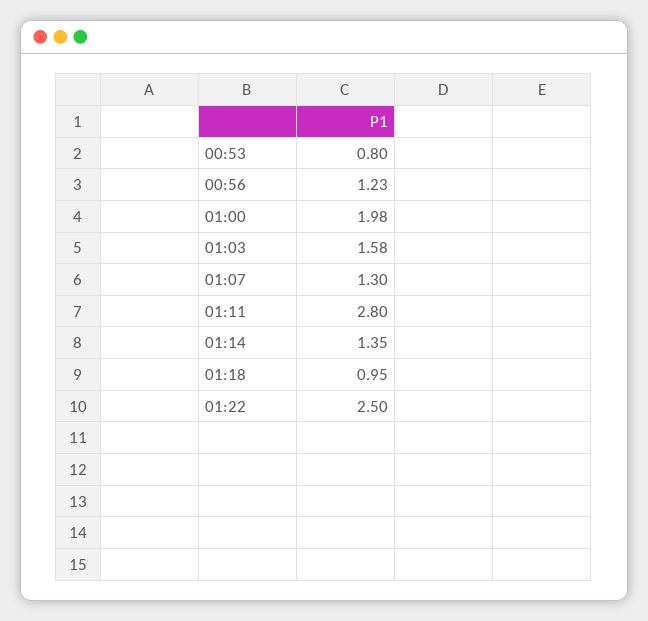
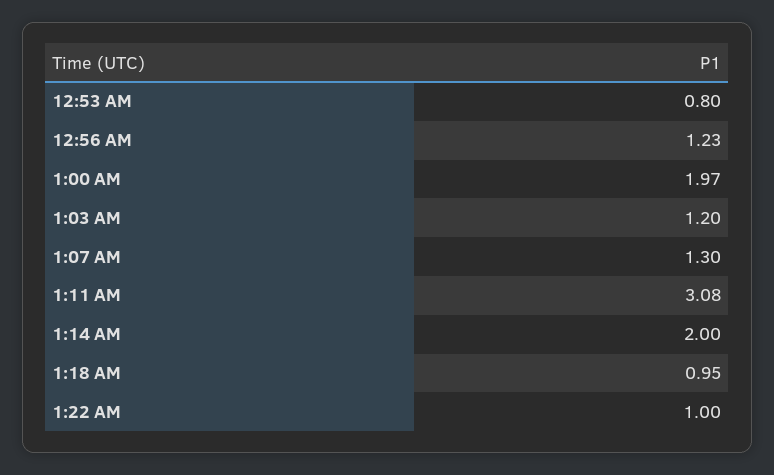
  {
    "00:53": 0.8,
    "00:56": 1.23,
-   "01:00": 1.98,
+   "01:00": 1.97,
-   "01:03": 1.58,
+   "01:03": 1.2,
    "01:07": 1.3,
-   "01:11": 2.8,
+   "01:11": 3.08,
-   "01:14": 1.35,
+   "01:14": 2,
    "01:18": 0.95,
-   "01:22": 2.5
+   "01:22": 1
  }

